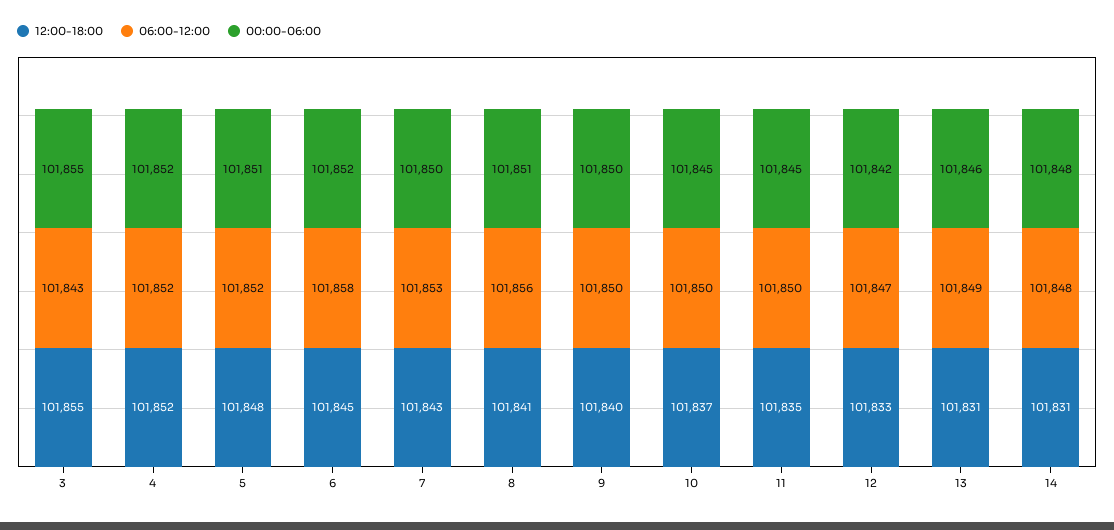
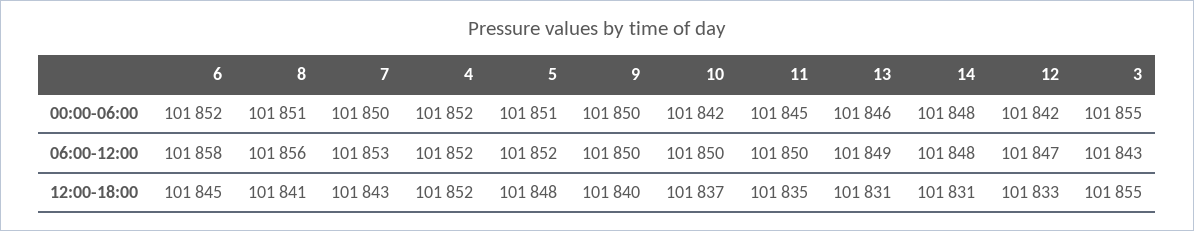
  {
    "12:00-18:00": {
      "3": 101855,
      "4": 101852,
      "5": 101848,
      "6": 101845,
      "7": 101843,
      "8": 101841,
      "9": 101840,
      "10": 101837,
      "11": 101835,
      "12": 101833,
      "13": 101831,
      "14": 101831
    },
    "06:00-12:00": {
      "3": 101843,
      "4": 101852,
      "5": 101852,
      "6": 101858,
      "7": 101853,
      "8": 101856,
      "9": 101850,
      "10": 101850,
      "11": 101850,
      "12": 101847,
      "13": 101849,
      "14": 101848
    },
    "00:00-06:00": {
      "3": 101855,
      "4": 101852,
      "5": 101851,
      "6": 101852,
      "7": 101850,
      "8": 101851,
      "9": 101850,
-     "10": 101845,
+     "10": 101842,
      "11": 101845,
      "12": 101842,
      "13": 101846,
      "14": 101848
    }
  }

